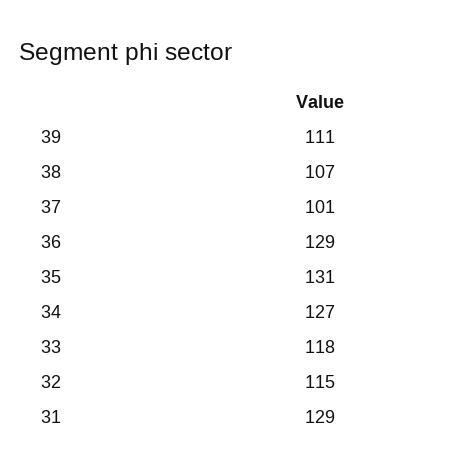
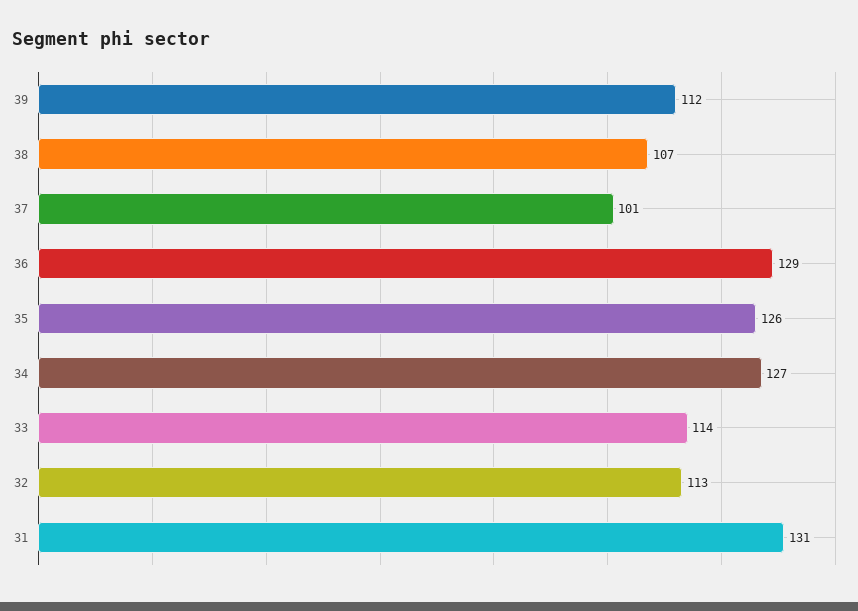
  {
-   "39": 111,
+   "39": 112,
    "38": 107,
    "37": 101,
    "36": 129,
-   "35": 131,
+   "35": 126,
    "34": 127,
-   "33": 118,
+   "33": 114,
-   "32": 115,
+   "32": 113,
-   "31": 129
+   "31": 131
  }

